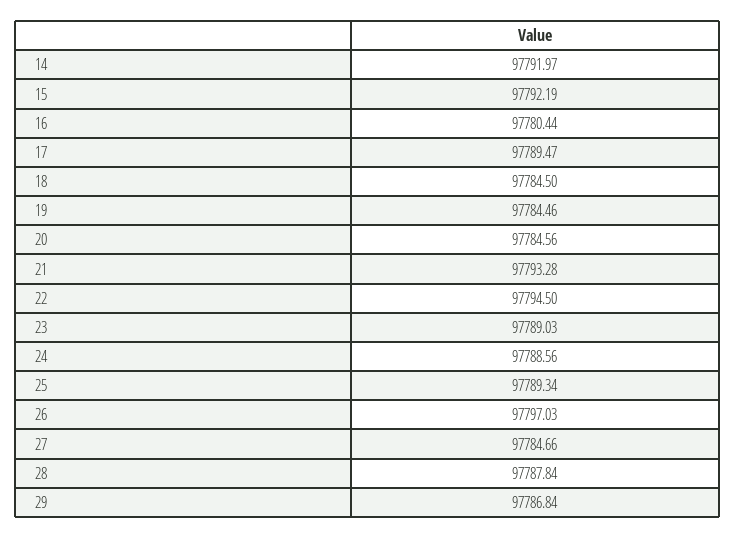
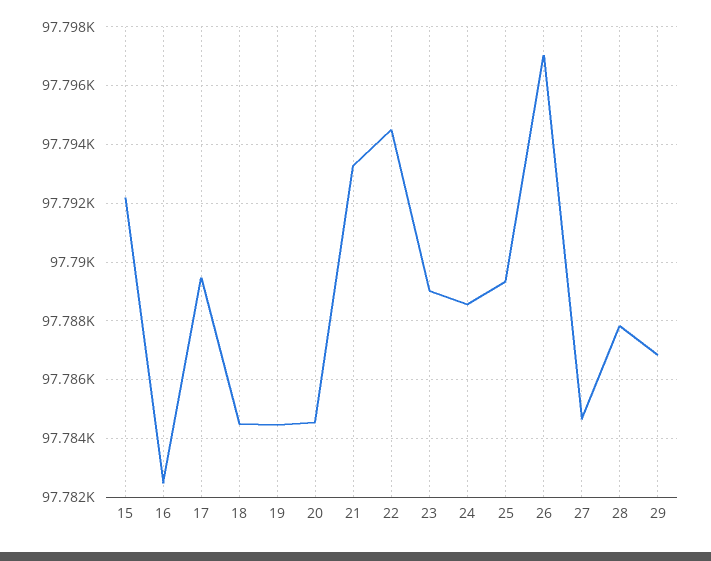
  {
-   "14": 97791.97,
    "15": 97792.19,
-   "16": 97780.44,
+   "16": 97782.5,
    "17": 97789.47,
    "18": 97784.5,
    "19": 97784.46,
    "20": 97784.56,
    "21": 97793.28,
    "22": 97794.5,
    "23": 97789.03,
    "24": 97788.56,
    "25": 97789.34,
    "26": 97797.03,
    "27": 97784.66,
    "28": 97787.84,
    "29": 97786.84
  }

